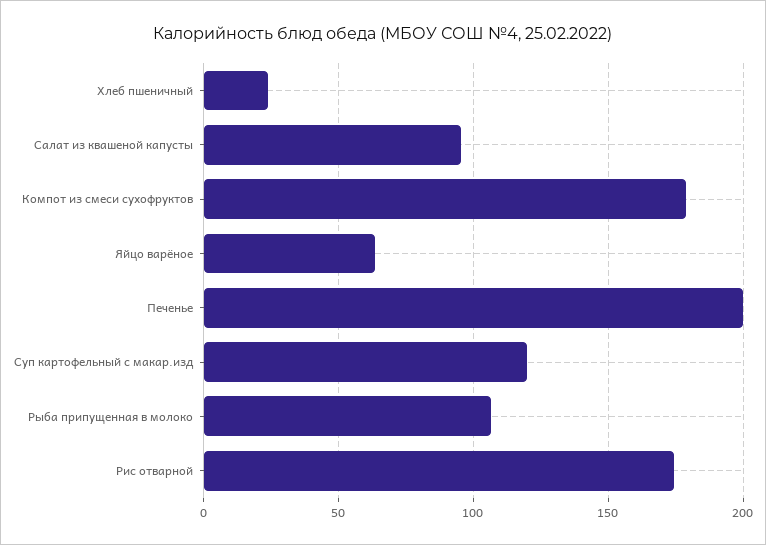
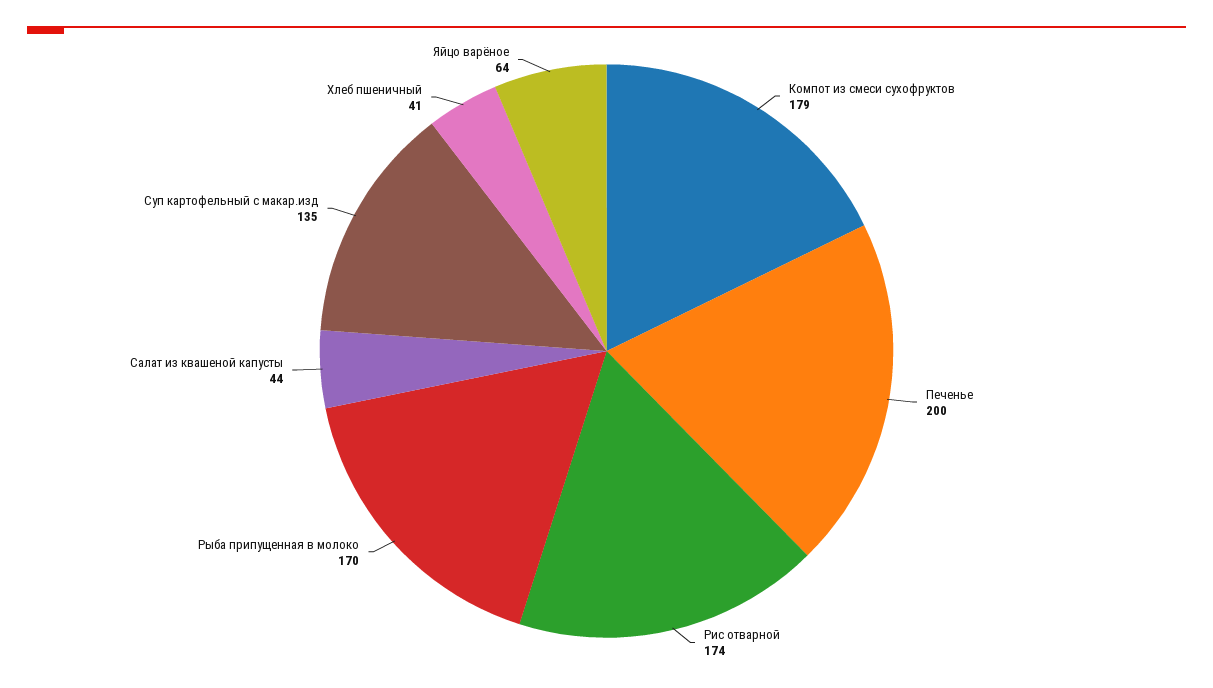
  {
-   "Хлеб пшеничный": 25,
+   "Хлеб пшеничный": 41,
-   "Салат из квашеной капусты": 95,
+   "Салат из квашеной капусты": 44,
    "Компот из смеси сухофруктов": 179,
    "Яйцо варёное": 64,
    "Печенье": 200,
-   "Суп картофельный с макар.изд": 120,
+   "Суп картофельный с макар.изд": 135,
-   "Рыба припущенная в молоко": 105,
+   "Рыба припущенная в молоко": 170,
    "Рис отварной": 174
  }

